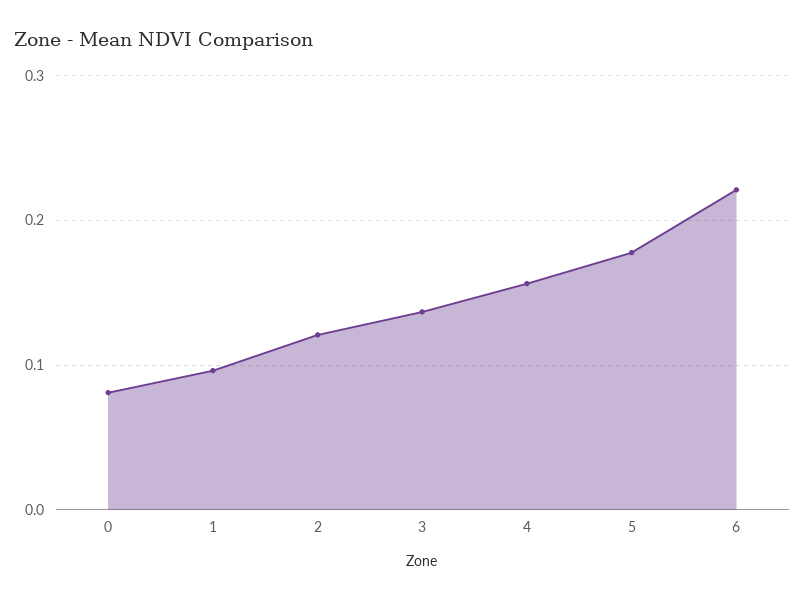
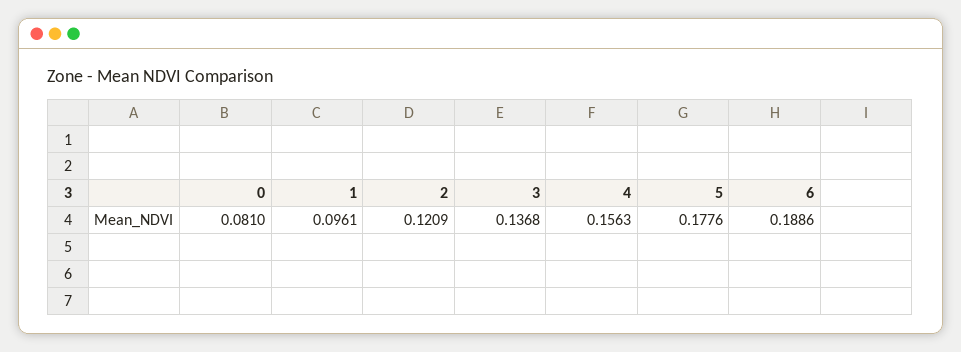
  {
    "0": 0.081,
    "1": 0.0961,
    "2": 0.1209,
    "3": 0.1368,
    "4": 0.1563,
    "5": 0.1776,
-   "6": 0.22
+   "6": 0.1886
  }

